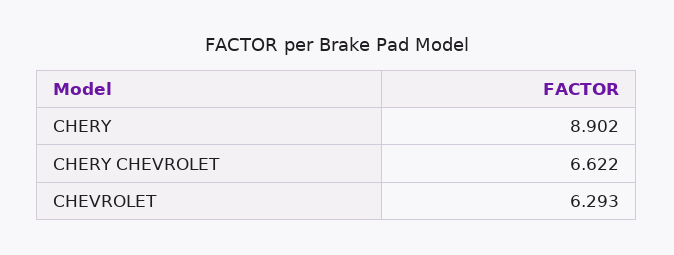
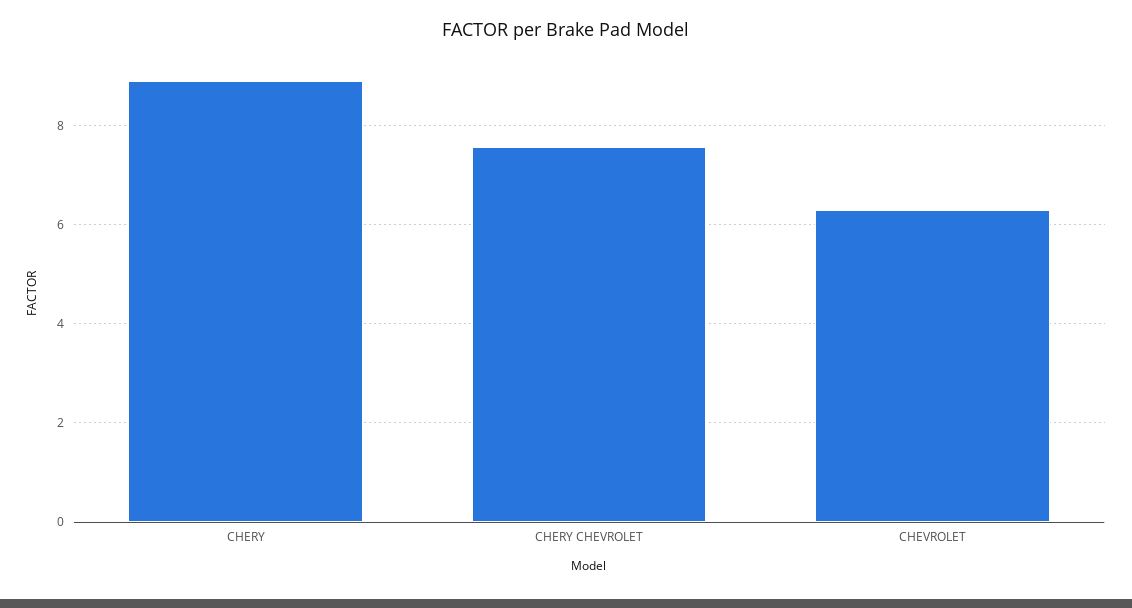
  {
    "CHERY": 8.902,
-   "CHERY CHEVROLET": 6.622,
+   "CHERY CHEVROLET": 7.6,
    "CHEVROLET": 6.293
  }

